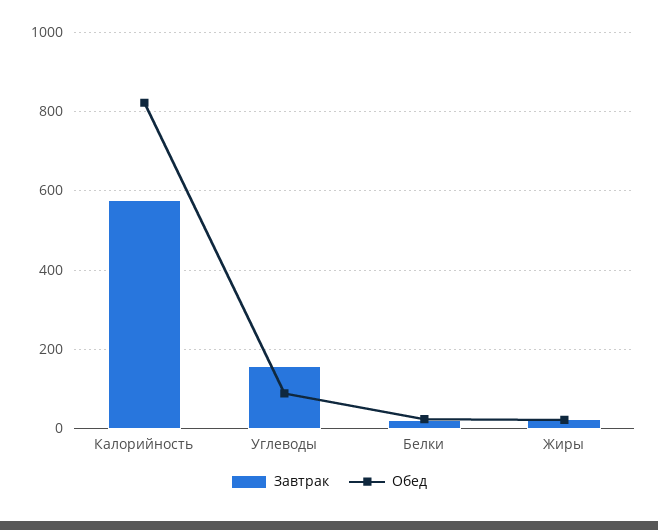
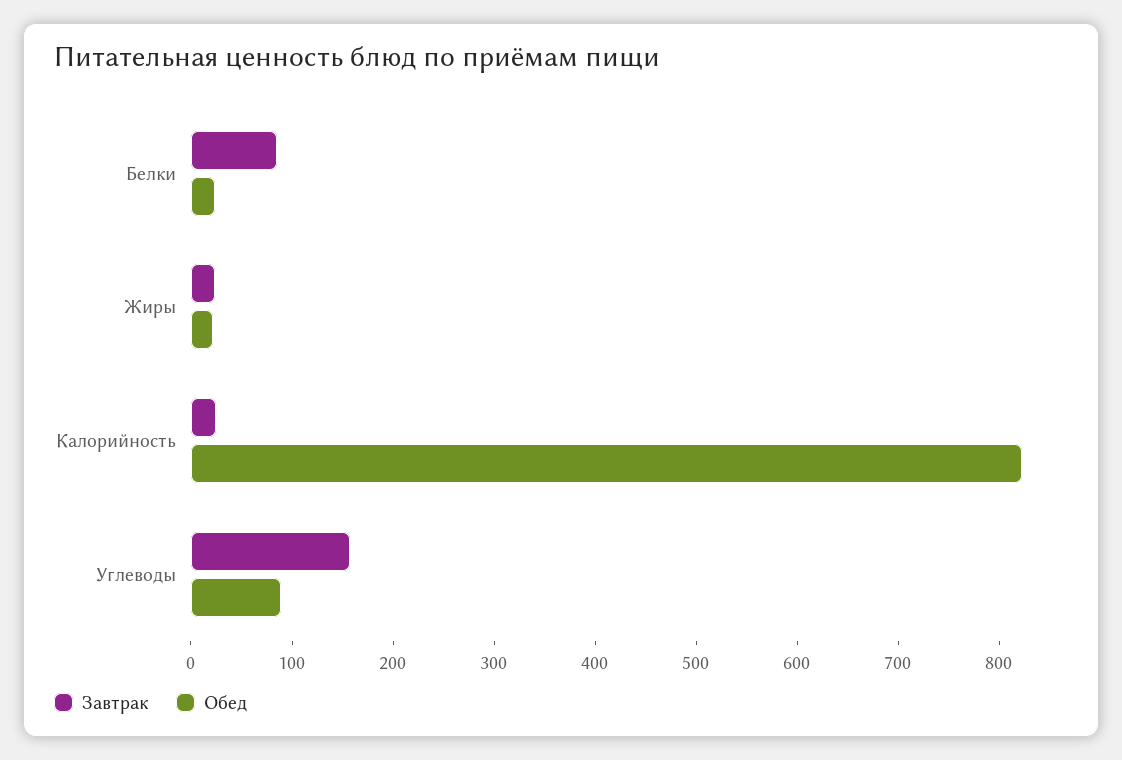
  {
    "Завтрак": {
-     "Калорийность": 580,
+     "Калорийность": 20,
      "Углеводы": 160,
-     "Белки": 20,
+     "Белки": 80,
      "Жиры": 20
    },
    "Обед": {
      "Калорийность": 820,
      "Углеводы": 80,
      "Белки": 20,
      "Жиры": 20
    }
  }

